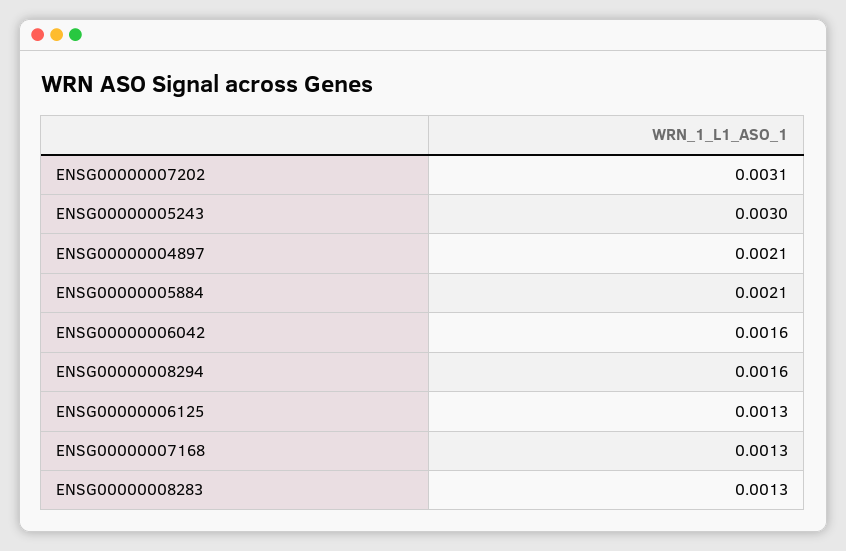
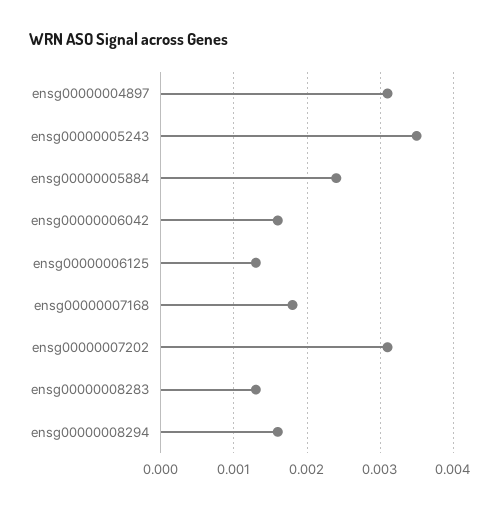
  {
    "ENSG00000007202": 0.0031,
-   "ENSG00000005243": 0.003,
+   "ENSG00000005243": 0.0035,
-   "ENSG00000004897": 0.0021,
+   "ENSG00000004897": 0.0031,
-   "ENSG00000005884": 0.0021,
+   "ENSG00000005884": 0.0024,
    "ENSG00000006042": 0.0016,
    "ENSG00000008294": 0.0016,
    "ENSG00000006125": 0.0013,
-   "ENSG00000007168": 0.0013,
+   "ENSG00000007168": 0.0018,
    "ENSG00000008283": 0.0013
  }

